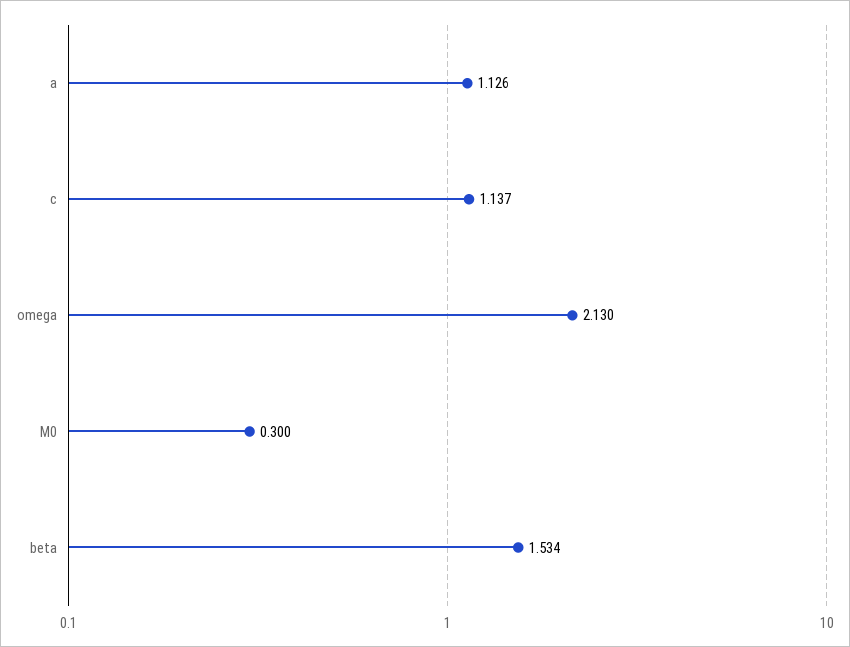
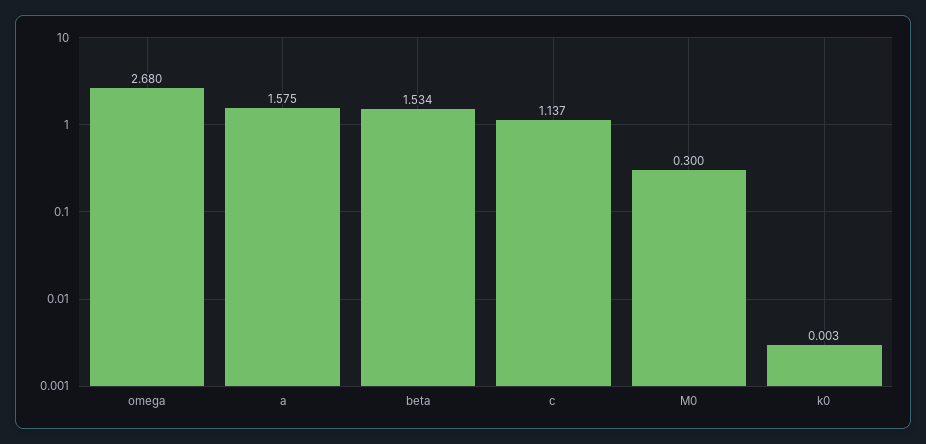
  {
-   "a": 1.126,
+   "a": 1.575,
    "c": 1.137,
-   "omega": 2.13,
+   "omega": 2.68,
    "M0": 0.3,
-   "beta": 1.534
+   "beta": 1.534,
+   "k0": 0.003
  }

